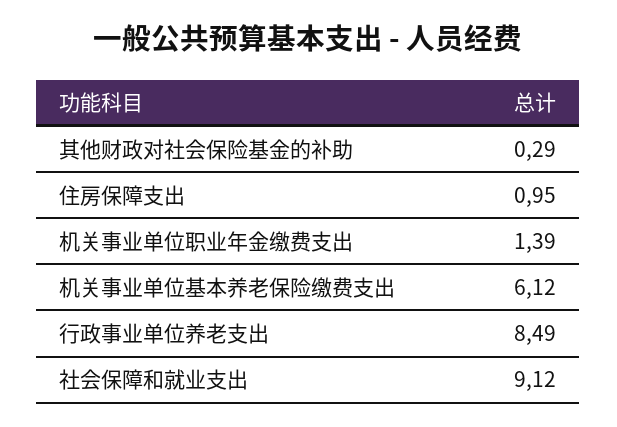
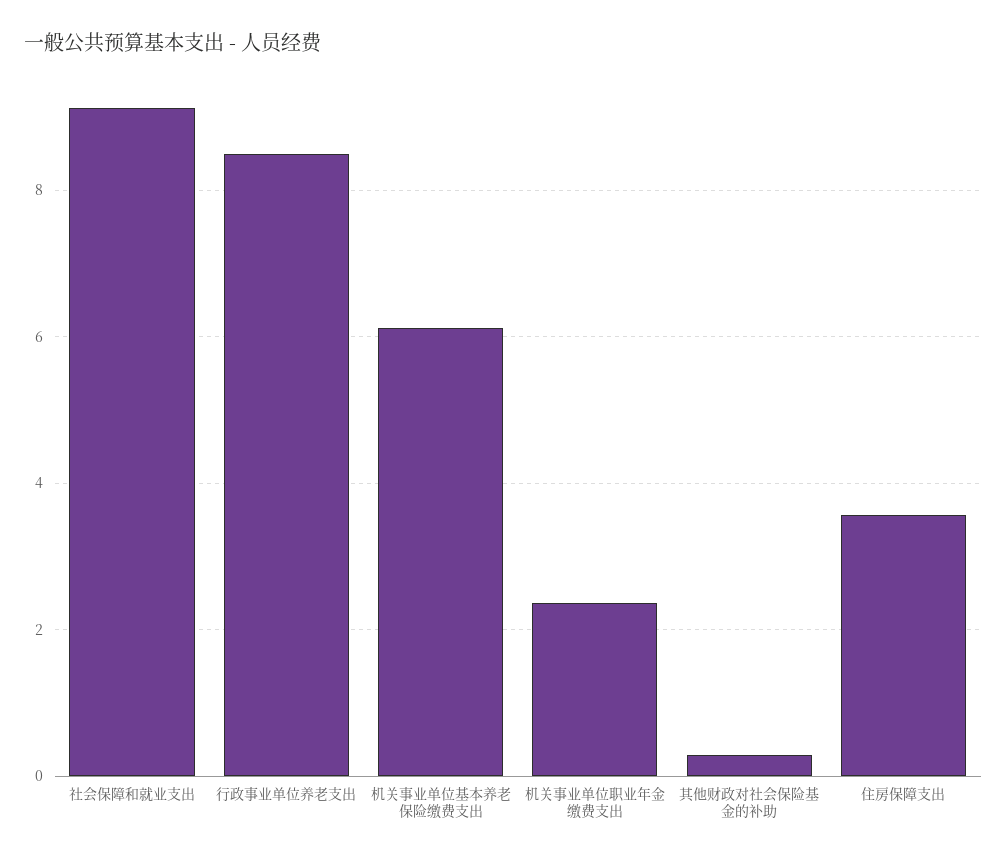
  {
    "其他财政对社会保险基金的补助": 0.29,
-   "住房保障支出": 0.95,
+   "住房保障支出": 3.6,
-   "机关事业单位职业年金缴费支出": 1.39,
+   "机关事业单位职业年金缴费支出": 2.4,
    "机关事业单位基本养老保险缴费支出": 6.12,
    "行政事业单位养老支出": 8.49,
    "社会保障和就业支出": 9.12
  }

